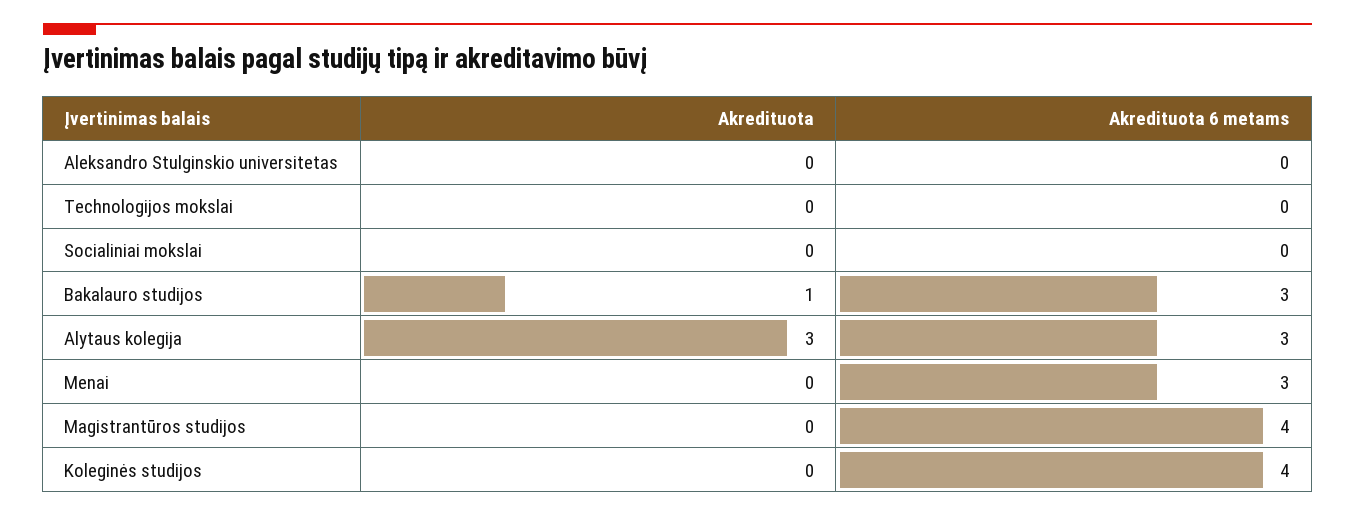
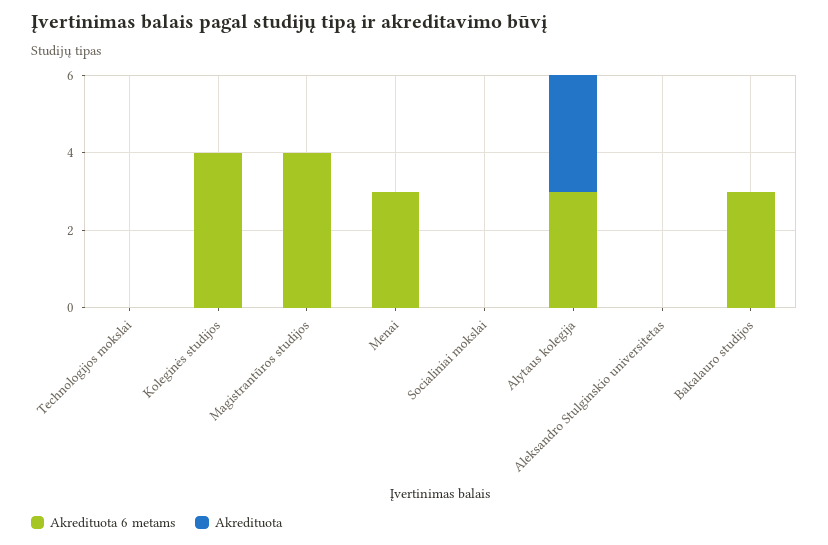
  {
    "Akredituota": {
      "Aleksandro Stulginskio universitetas": 0,
      "Technologijos mokslai": 0,
      "Socialiniai mokslai": 0,
-     "Bakalauro studijos": 1,
+     "Bakalauro studijos": 0,
      "Alytaus kolegija": 3,
      "Menai": 0,
      "Magistrantūros studijos": 0,
      "Koleginės studijos": 0
    },
    "Akredituota 6 metams": {
      "Aleksandro Stulginskio universitetas": 0,
      "Technologijos mokslai": 0,
      "Socialiniai mokslai": 0,
      "Bakalauro studijos": 3,
      "Alytaus kolegija": 3,
      "Menai": 3,
      "Magistrantūros studijos": 4,
      "Koleginės studijos": 4
    }
  }

